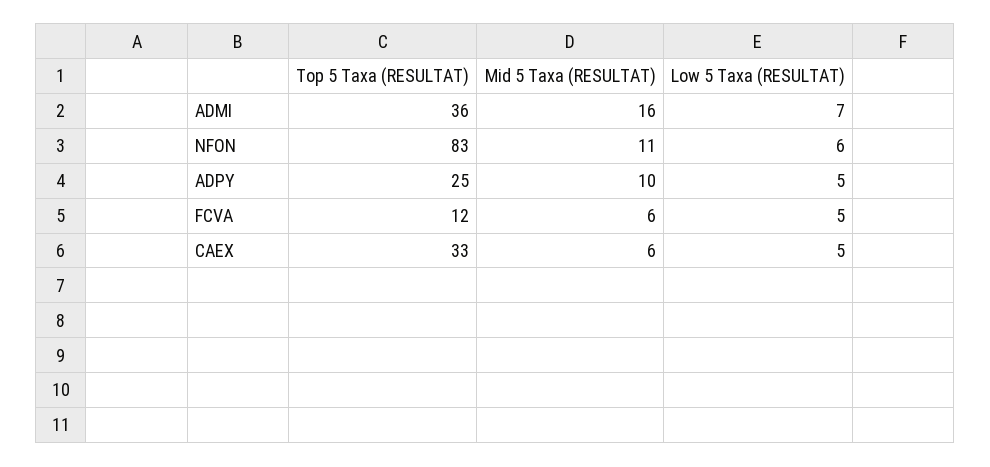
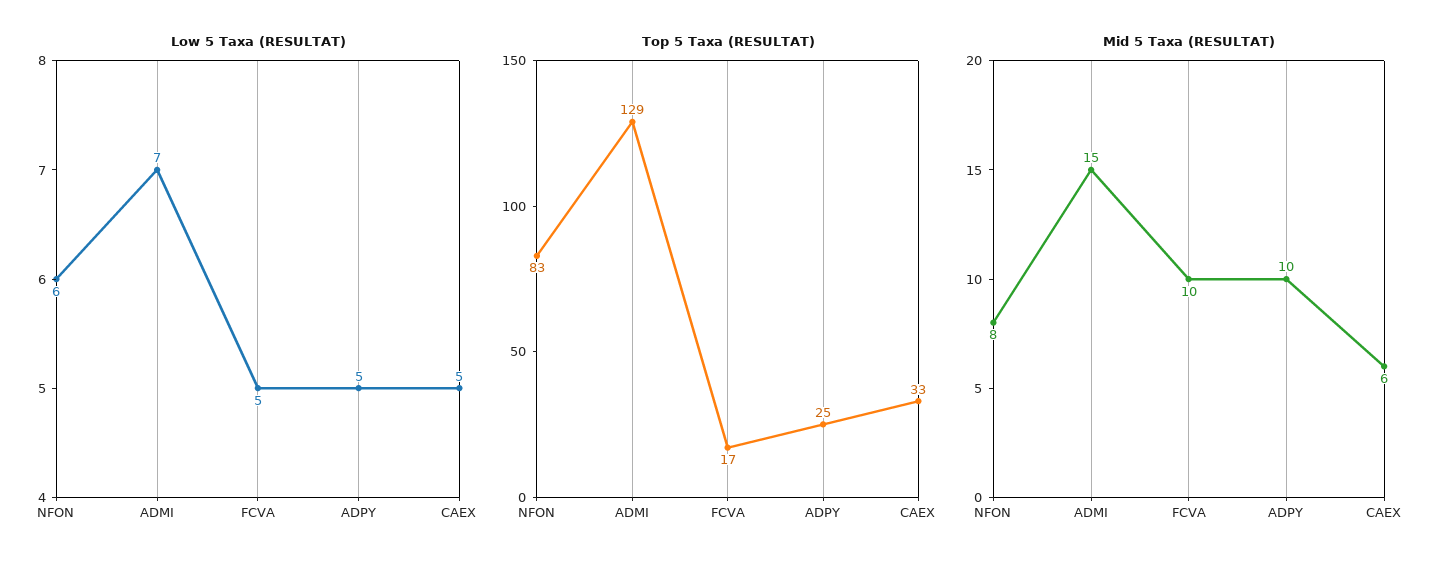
  {
    "Top 5 Taxa (RESULTAT)": {
-     "ADMI": 36,
+     "ADMI": 129,
      "NFON": 83,
      "ADPY": 25,
-     "FCVA": 12,
+     "FCVA": 17,
      "CAEX": 33
    },
    "Mid 5 Taxa (RESULTAT)": {
-     "ADMI": 16,
+     "ADMI": 15,
-     "NFON": 11,
+     "NFON": 8,
      "ADPY": 10,
-     "FCVA": 6,
+     "FCVA": 10,
      "CAEX": 6
    },
    "Low 5 Taxa (RESULTAT)": {
      "ADMI": 7,
      "NFON": 6,
      "ADPY": 5,
      "FCVA": 5,
      "CAEX": 5
    }
  }

